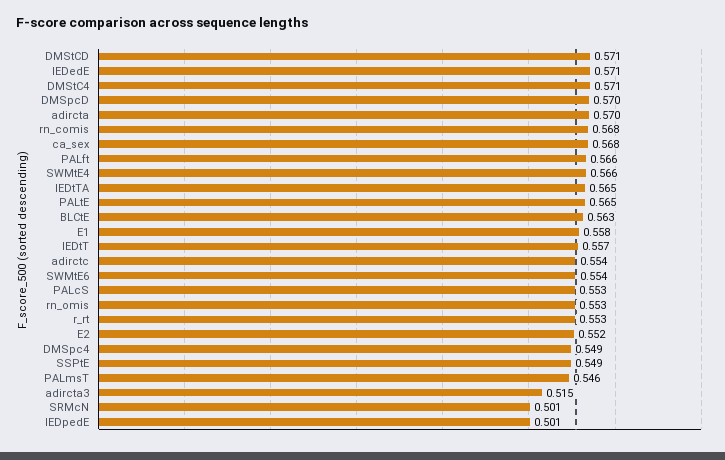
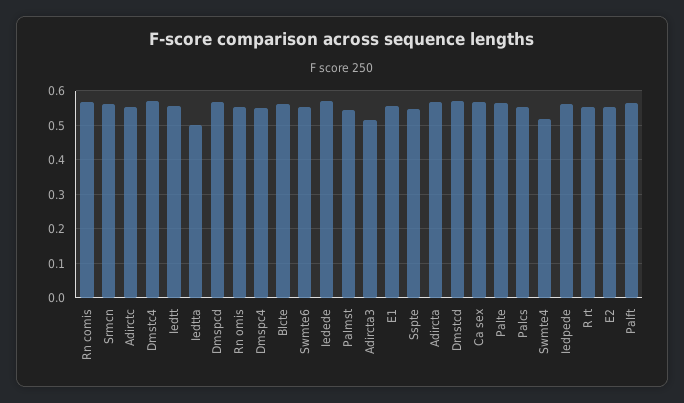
  {
    "DMStCD": 0.571,
    "IEDedE": 0.571,
    "DMStC4": 0.571,
    "DMSpcD": 0.57,
    "adircta": 0.57,
    "rn_comis": 0.568,
    "ca_sex": 0.568,
    "PALft": 0.566,
-   "SWMtE4": 0.566,
+   "SWMtE4": 0.52,
-   "IEDtTA": 0.565,
+   "IEDtTA": 0.5,
    "PALtE": 0.565,
    "BLCtE": 0.563,
    "E1": 0.558,
    "IEDtT": 0.557,
    "adirctc": 0.554,
    "SWMtE6": 0.554,
    "PALcS": 0.553,
    "rn_omis": 0.553,
    "r_rt": 0.553,
    "E2": 0.552,
    "DMSpc4": 0.549,
    "SSPtE": 0.549,
    "PALmsT": 0.546,
    "adircta3": 0.515,
-   "SRMcN": 0.501,
+   "SRMcN": 0.56,
-   "IEDpedE": 0.501
+   "IEDpedE": 0.56
  }

